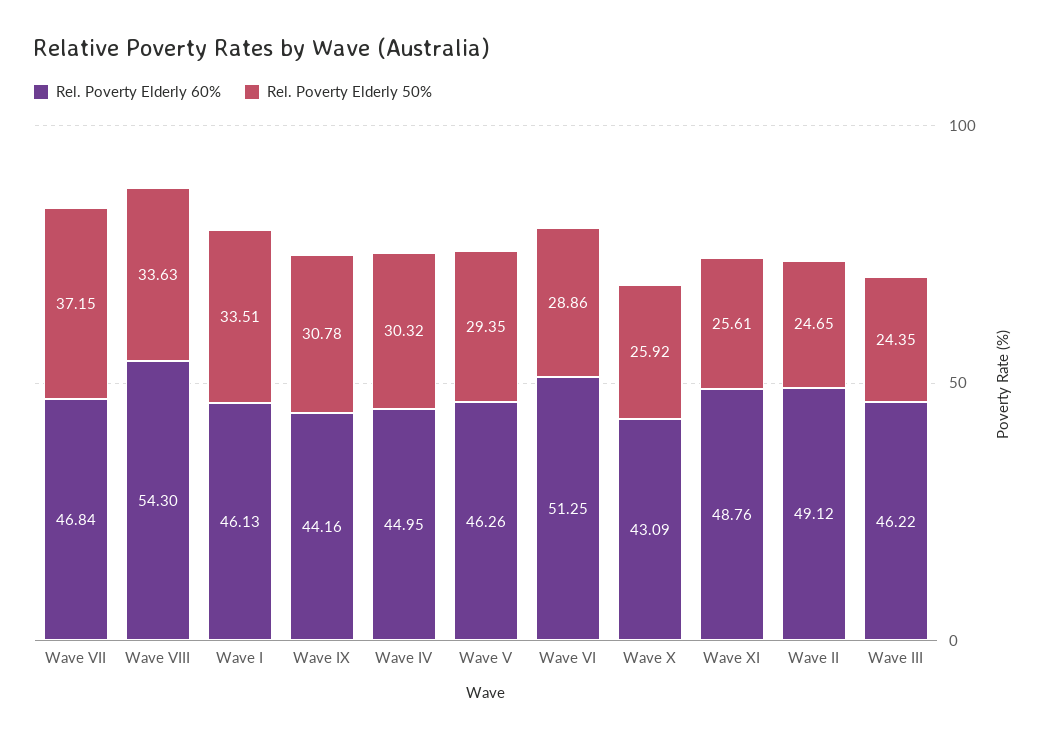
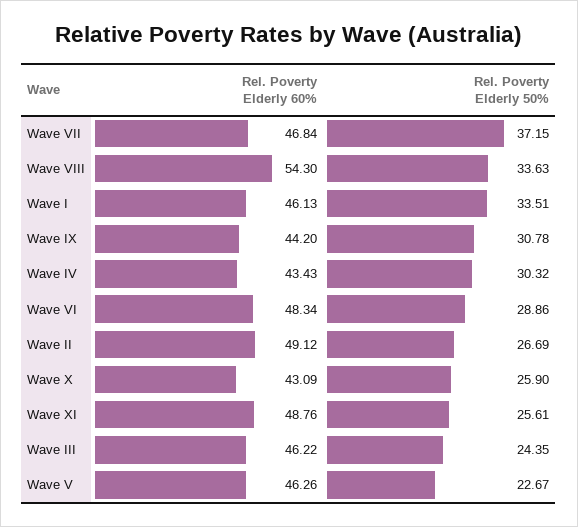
  {
    "Rel. Poverty Elderly 60%": {
      "Wave VII": 46.84,
      "Wave VIII": 54.3,
      "Wave I": 46.13,
-     "Wave IX": 44.16,
+     "Wave IX": 44.2,
-     "Wave IV": 44.95,
+     "Wave IV": 43.43,
      "Wave V": 46.26,
-     "Wave VI": 51.25,
+     "Wave VI": 48.34,
      "Wave X": 43.09,
      "Wave XI": 48.76,
      "Wave II": 49.12,
      "Wave III": 46.22
    },
    "Rel. Poverty Elderly 50%": {
      "Wave VII": 37.15,
      "Wave VIII": 33.63,
      "Wave I": 33.51,
      "Wave IX": 30.78,
      "Wave IV": 30.32,
-     "Wave V": 29.35,
+     "Wave V": 22.67,
      "Wave VI": 28.86,
-     "Wave X": 25.92,
+     "Wave X": 25.9,
      "Wave XI": 25.61,
-     "Wave II": 24.65,
+     "Wave II": 26.69,
      "Wave III": 24.35
    }
  }

